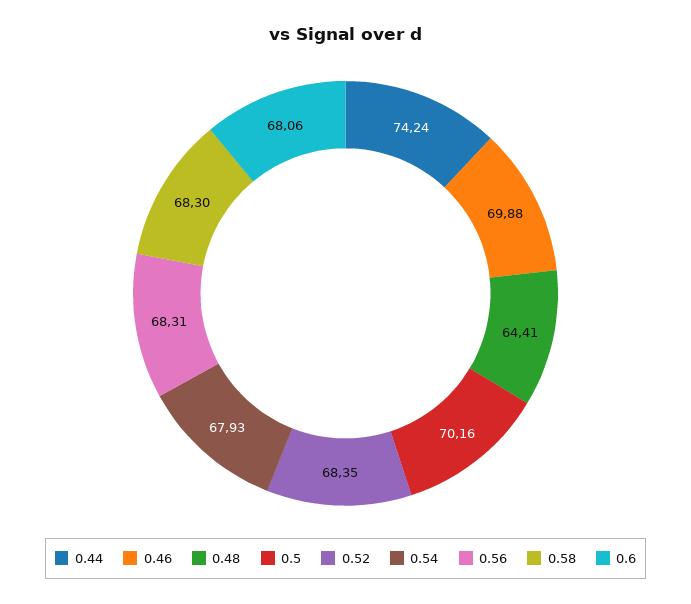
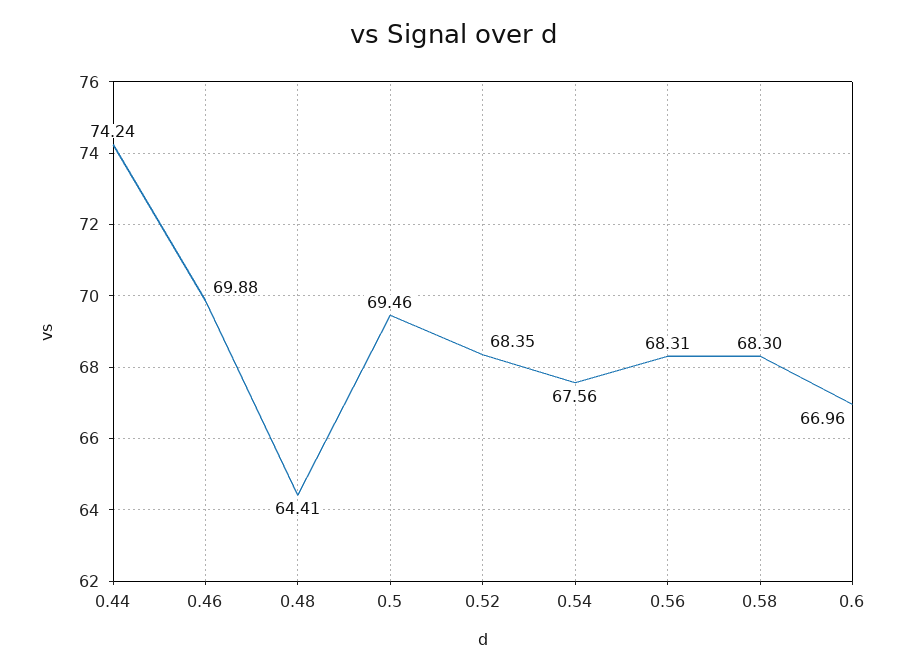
  {
    "0.44": 74.24,
    "0.46": 69.88,
    "0.48": 64.41,
-   "0.5": 70.16,
+   "0.5": 69.46,
    "0.52": 68.35,
-   "0.54": 67.93,
+   "0.54": 67.56,
    "0.56": 68.31,
    "0.58": 68.3,
-   "0.6": 68.06
+   "0.6": 66.96
  }

